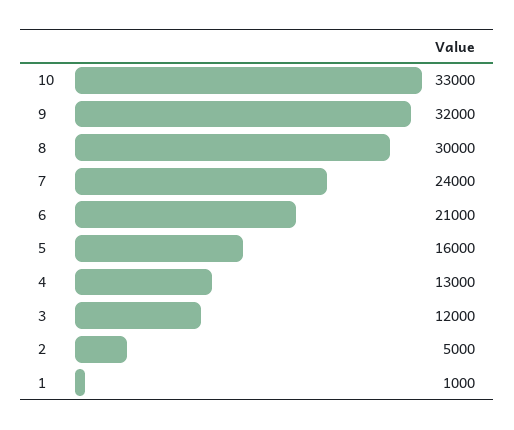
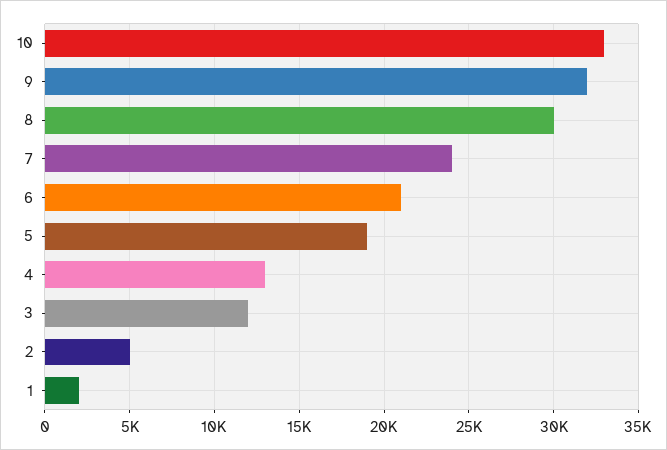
  {
    "10": 33000,
    "9": 32000,
    "8": 30000,
    "7": 24000,
    "6": 21000,
-   "5": 16000,
+   "5": 19000,
    "4": 13000,
    "3": 12000,
    "2": 5000,
-   "1": 1000
+   "1": 2000
  }

